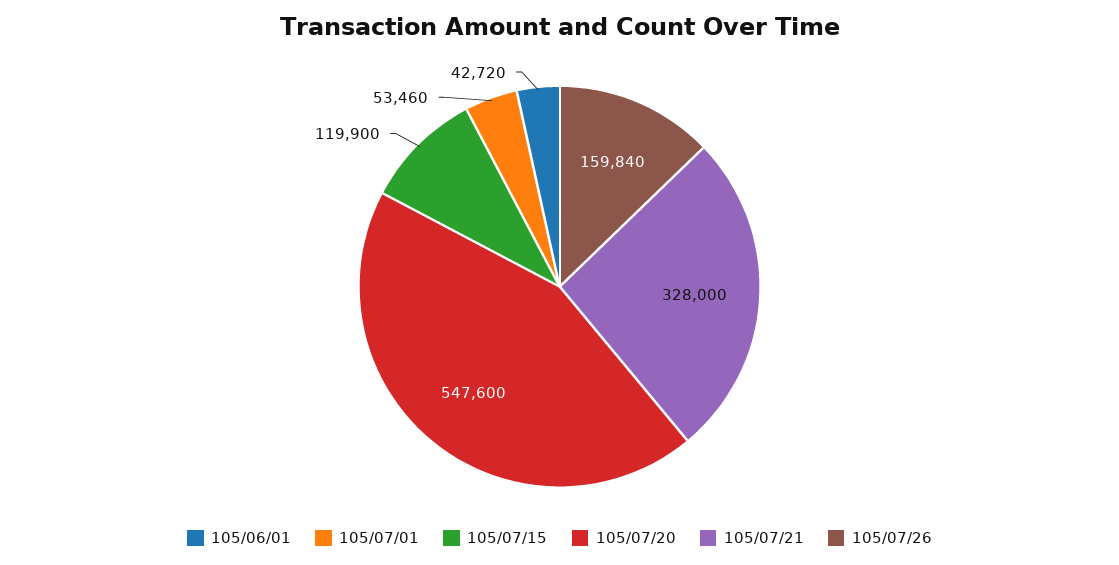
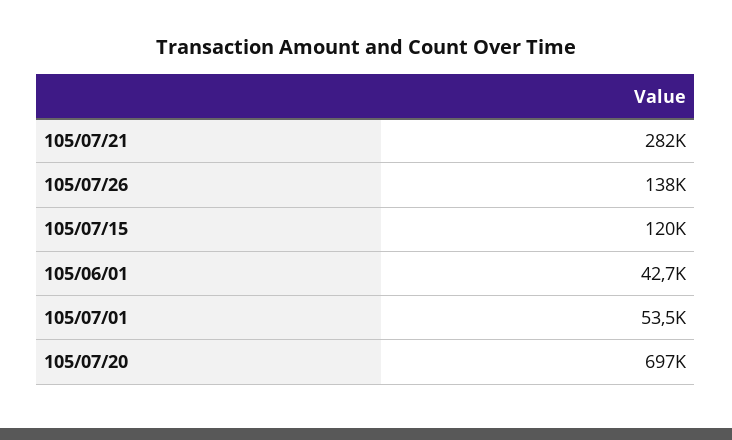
  {
    "105/06/01": 42720,
    "105/07/01": 53460,
    "105/07/15": 119900,
-   "105/07/20": 547600,
+   "105/07/20": 697000,
-   "105/07/21": 328000,
+   "105/07/21": 282000,
-   "105/07/26": 159840
+   "105/07/26": 138000
  }

